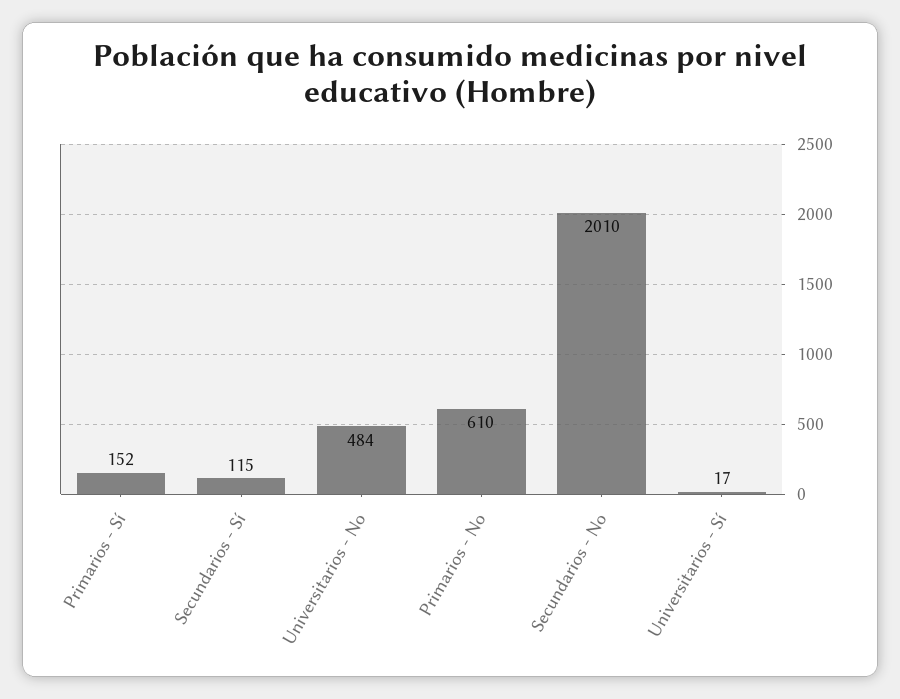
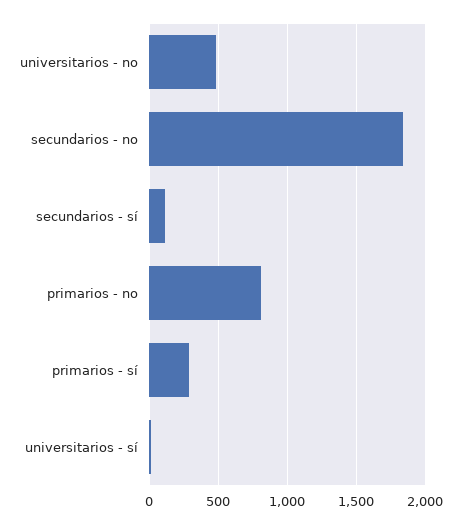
  {
-   "Primarios - Sí": 152,
+   "Primarios - Sí": 300,
    "Secundarios - Sí": 115,
    "Universitarios - No": 484,
-   "Primarios - No": 610,
+   "Primarios - No": 800,
-   "Secundarios - No": 2010,
+   "Secundarios - No": 1850,
    "Universitarios - Sí": 17
  }

